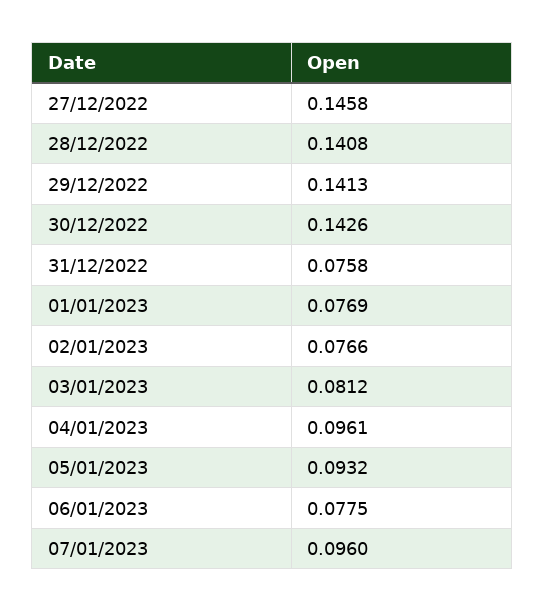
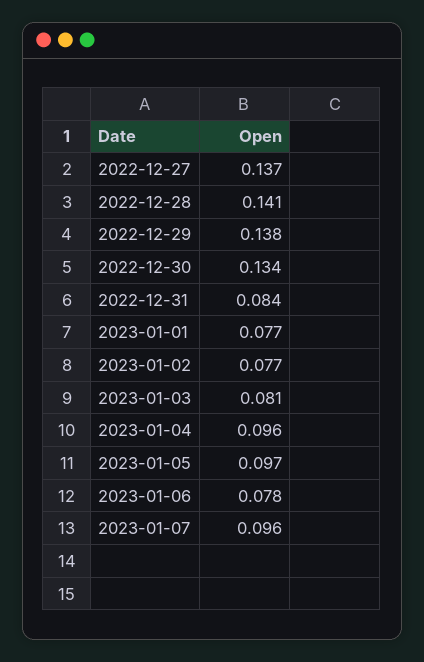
  {
-   "27/12/2022": 0.1458,
+   "27/12/2022": 0.137,
    "28/12/2022": 0.1408,
-   "29/12/2022": 0.1413,
+   "29/12/2022": 0.138,
-   "30/12/2022": 0.1426,
+   "30/12/2022": 0.134,
-   "31/12/2022": 0.0758,
+   "31/12/2022": 0.084,
    "01/01/2023": 0.0769,
    "02/01/2023": 0.0766,
    "03/01/2023": 0.0812,
    "04/01/2023": 0.0961,
-   "05/01/2023": 0.0932,
+   "05/01/2023": 0.097,
    "06/01/2023": 0.0775,
    "07/01/2023": 0.096
  }

